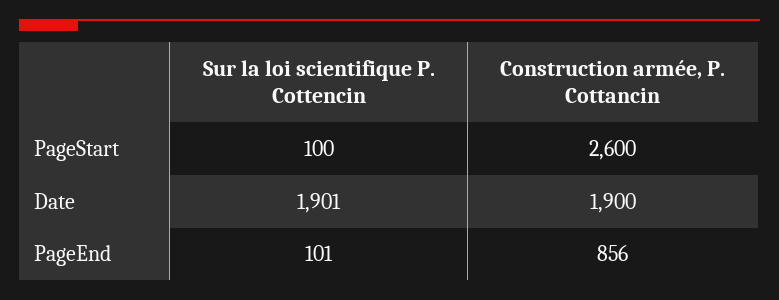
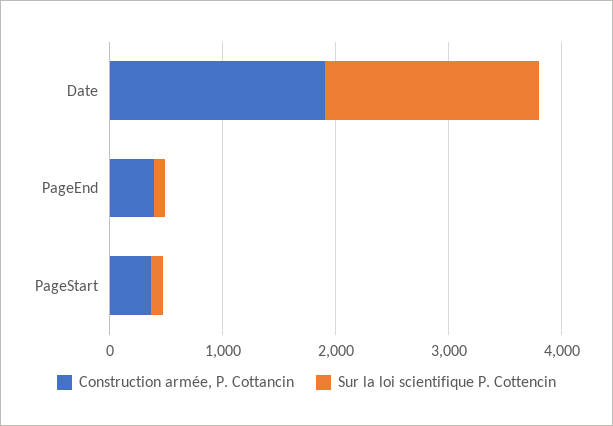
  {
    "Sur la loi scientifique P. Cottencin": {
      "PageStart": 100,
      "Date": 1901,
      "PageEnd": 101
    },
    "Construction armée, P. Cottancin": {
-     "PageStart": 2600,
+     "PageStart": 400,
      "Date": 1900,
-     "PageEnd": 856
+     "PageEnd": 400
    }
  }

